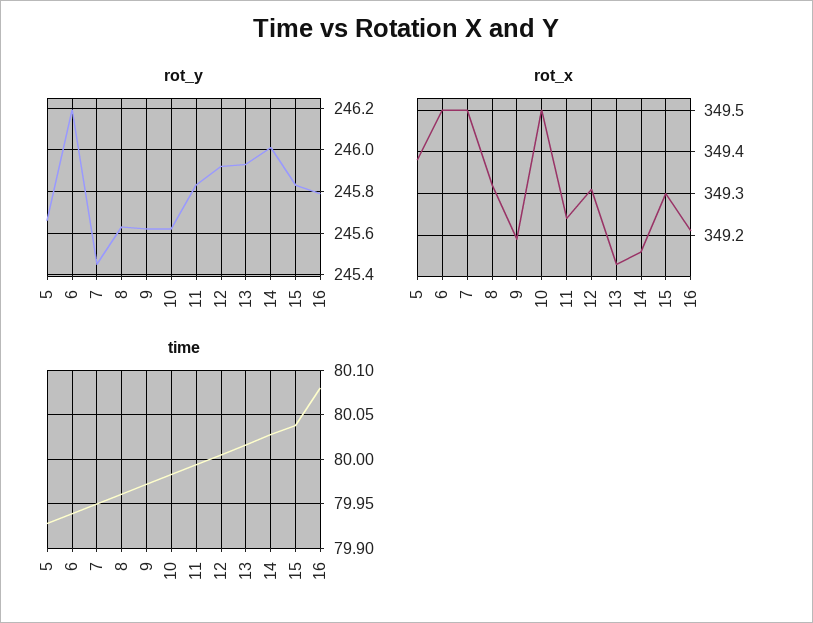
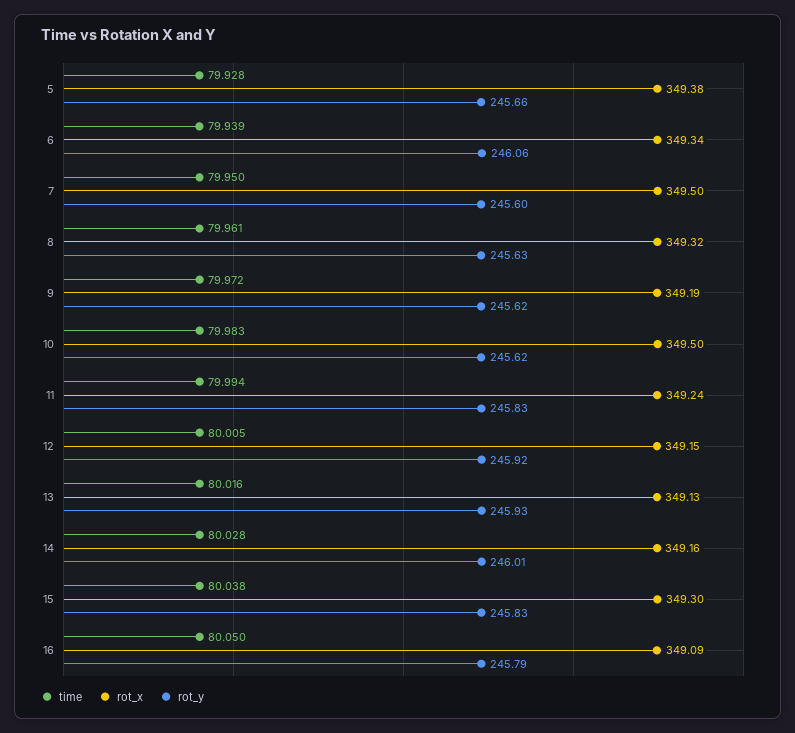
  {
    "rot_y": {
      "5": 245.66,
-     "6": 246.2,
+     "6": 246.06,
-     "7": 245.45,
+     "7": 245.6,
      "8": 245.63,
      "9": 245.62,
      "10": 245.62,
      "11": 245.83,
      "12": 245.92,
      "13": 245.93,
      "14": 246.01,
      "15": 245.83,
      "16": 245.79
    },
    "rot_x": {
      "5": 349.38,
-     "6": 349.5,
+     "6": 349.34,
      "7": 349.5,
      "8": 349.32,
      "9": 349.19,
      "10": 349.5,
      "11": 349.24,
-     "12": 349.3,
+     "12": 349.15,
      "13": 349.13,
      "14": 349.16,
      "15": 349.3,
-     "16": 349.2
+     "16": 349.09
    },
    "time": {
      "5": 79.928,
      "6": 79.939,
      "7": 79.95,
      "8": 79.961,
      "9": 79.972,
      "10": 79.983,
      "11": 79.994,
      "12": 80.005,
      "13": 80.016,
      "14": 80.028,
      "15": 80.038,
-     "16": 80.08
+     "16": 80.05
    }
  }

